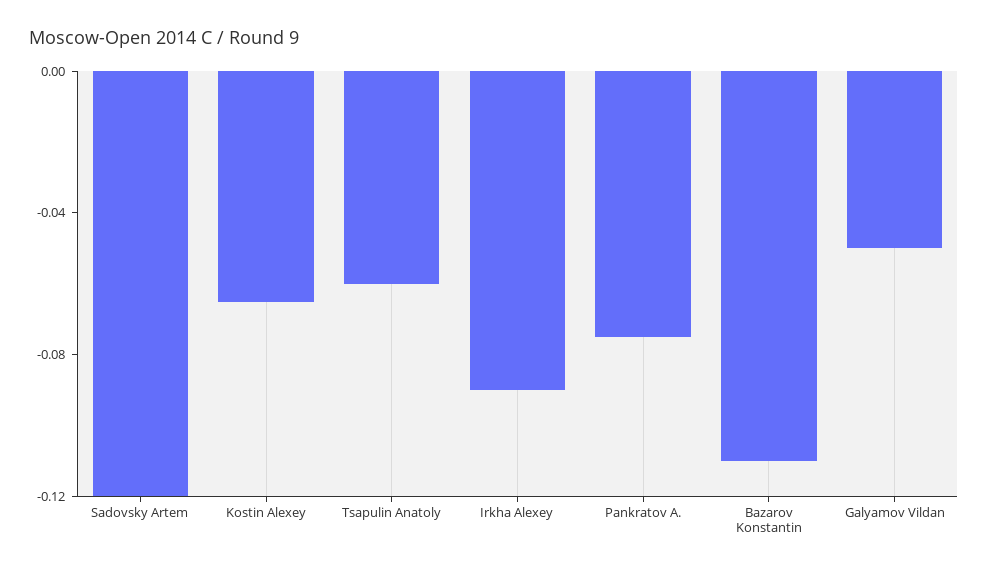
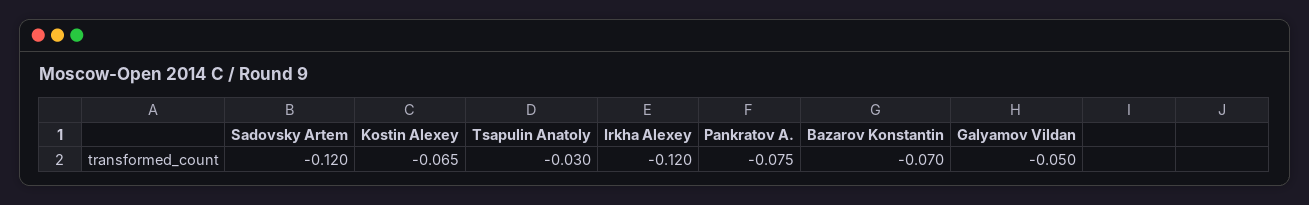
  {
    "Sadovsky Artem": -0.12,
    "Kostin Alexey": -0.065,
-   "Tsapulin Anatoly": -0.06,
+   "Tsapulin Anatoly": -0.03,
-   "Irkha Alexey": -0.09,
+   "Irkha Alexey": -0.12,
    "Pankratov A.": -0.075,
-   "Bazarov Konstantin": -0.11,
+   "Bazarov Konstantin": -0.07,
    "Galyamov Vildan": -0.05
  }

